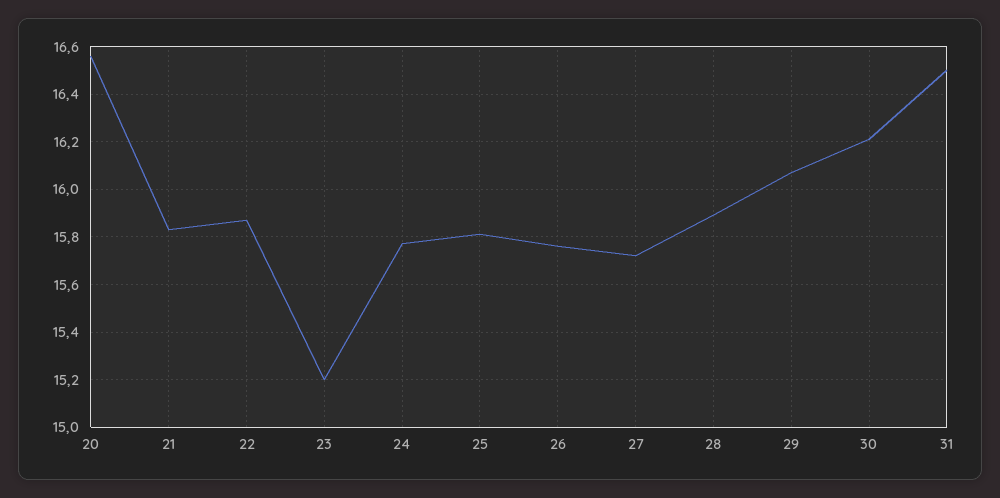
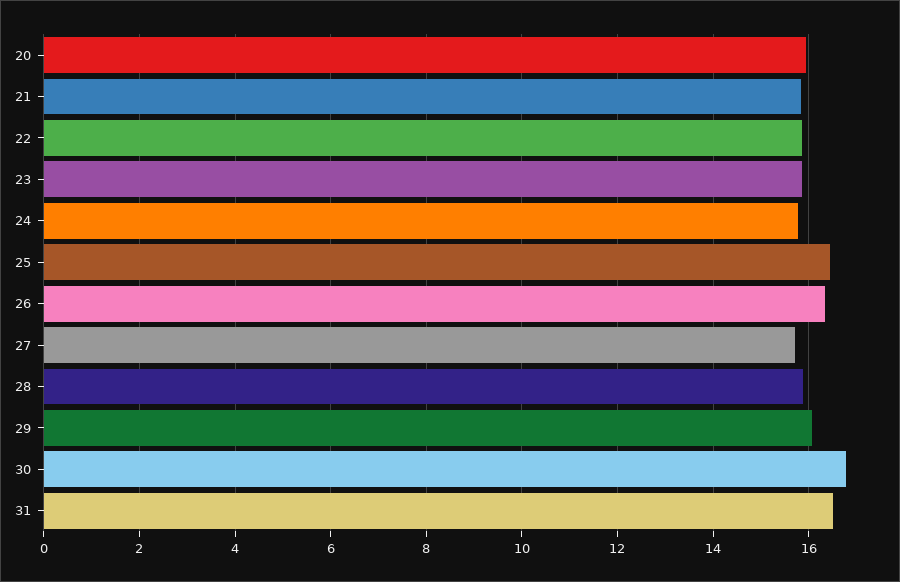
  {
-   "20": 16.55,
+   "20": 16,
    "21": 15.85,
    "22": 15.85,
-   "23": 15.2,
+   "23": 15.8,
    "24": 15.75,
-   "25": 15.8,
+   "25": 16.4,
-   "26": 15.75,
+   "26": 16.4,
    "27": 15.7,
    "28": 15.9,
    "29": 16.05,
-   "30": 16.2,
+   "30": 16.8,
    "31": 16.5
  }

